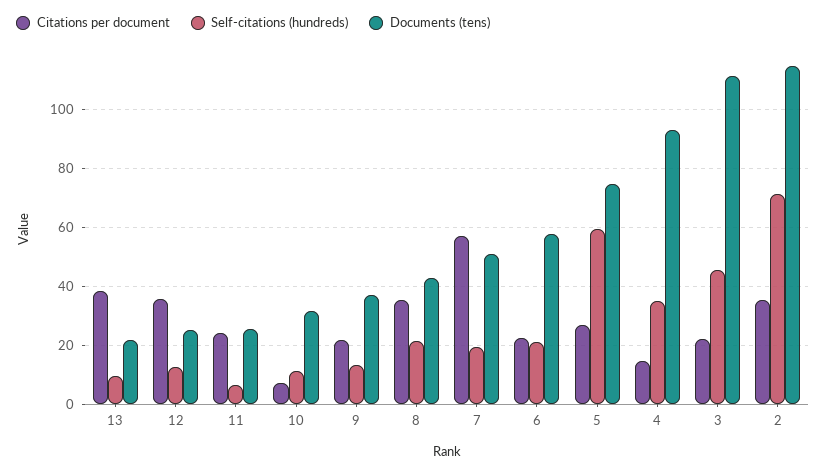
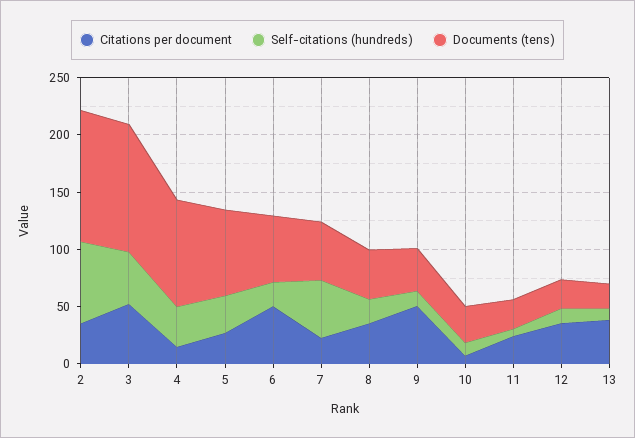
  {
    "Citations per document": {
      "13": 37.5,
      "12": 35,
      "11": 25,
      "10": 7.5,
-     "9": 22.5,
+     "9": 50,
      "8": 35,
-     "7": 57.5,
+     "7": 20,
-     "6": 22.5,
+     "6": 50,
      "5": 27.5,
      "4": 15,
-     "3": 22.5,
+     "3": 50,
      "2": 35
    },
    "Self-citations (hundreds)": {
      "13": 10,
      "12": 12.5,
      "11": 7.5,
      "10": 12.5,
      "9": 12.5,
      "8": 22.5,
-     "7": 20,
+     "7": 50,
      "6": 20,
-     "5": 60,
+     "5": 30,
      "4": 35,
      "3": 45,
      "2": 72.5
    },
    "Documents (tens)": {
      "13": 22.5,
      "12": 25,
      "11": 25,
      "10": 32.5,
      "9": 37.5,
      "8": 42.5,
      "7": 50,
      "6": 57.5,
      "5": 75,
      "4": 92.5,
      "3": 112.5,
      "2": 115
    }
  }

